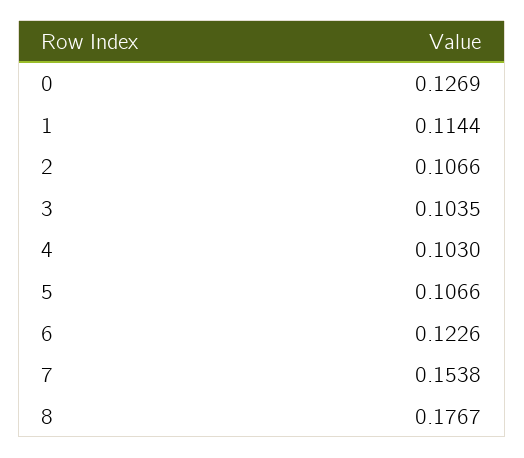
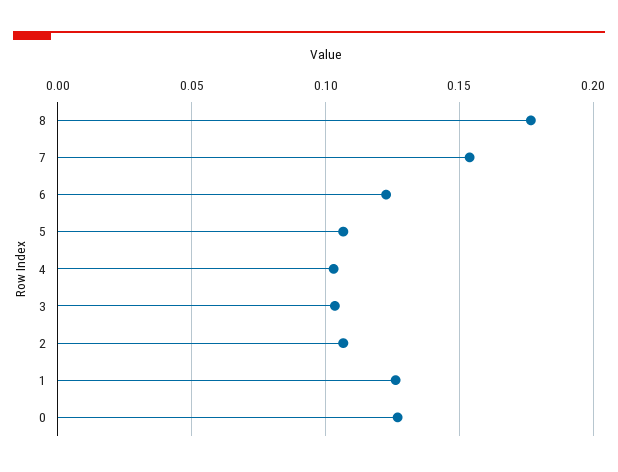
  {
    "0": 0.1269,
-   "1": 0.1144,
+   "1": 0.125,
    "2": 0.1066,
    "3": 0.1035,
    "4": 0.103,
    "5": 0.1066,
    "6": 0.1226,
    "7": 0.1538,
    "8": 0.1767
  }

